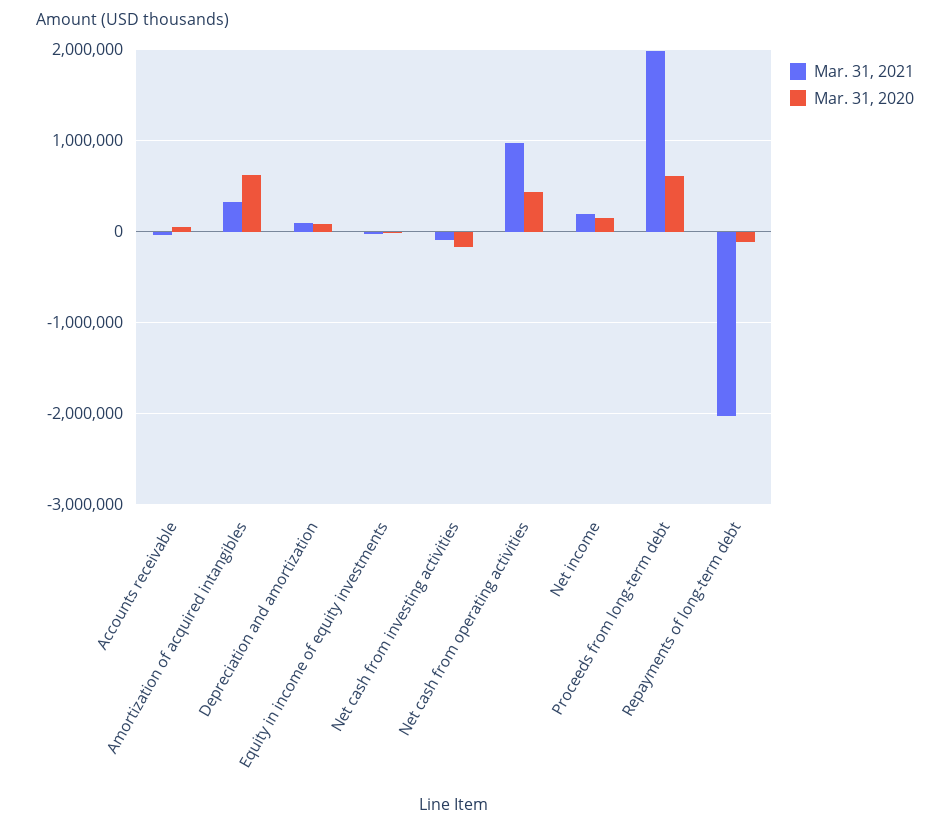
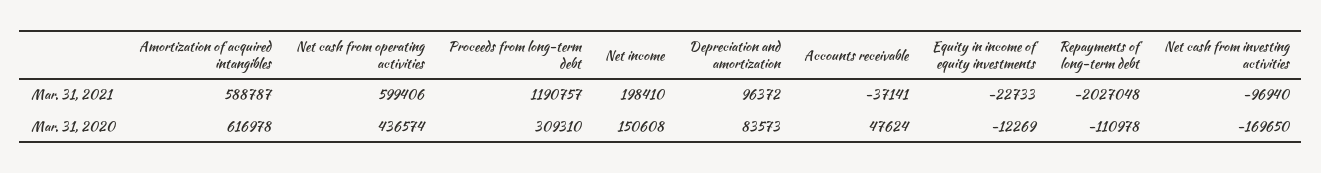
  {
    "Mar. 31, 2021": {
      "Accounts receivable": -37141,
-     "Amortization of acquired intangibles": 300000,
+     "Amortization of acquired intangibles": 588787,
      "Depreciation and amortization": 96372,
      "Equity in income of equity investments": -22733,
      "Net cash from investing activities": -96940,
-     "Net cash from operating activities": 1000000,
+     "Net cash from operating activities": 599406,
      "Net income": 198410,
-     "Proceeds from long-term debt": 2000000,
+     "Proceeds from long-term debt": 1190757,
      "Repayments of long-term debt": -2027048
    },
    "Mar. 31, 2020": {
      "Accounts receivable": 47624,
      "Amortization of acquired intangibles": 616978,
      "Depreciation and amortization": 83573,
      "Equity in income of equity investments": -12269,
      "Net cash from investing activities": -169650,
      "Net cash from operating activities": 436574,
      "Net income": 150608,
-     "Proceeds from long-term debt": 600000,
+     "Proceeds from long-term debt": 309310,
      "Repayments of long-term debt": -110978
    }
  }

